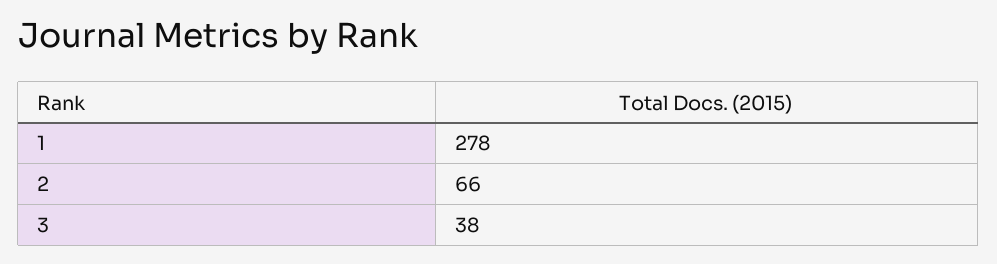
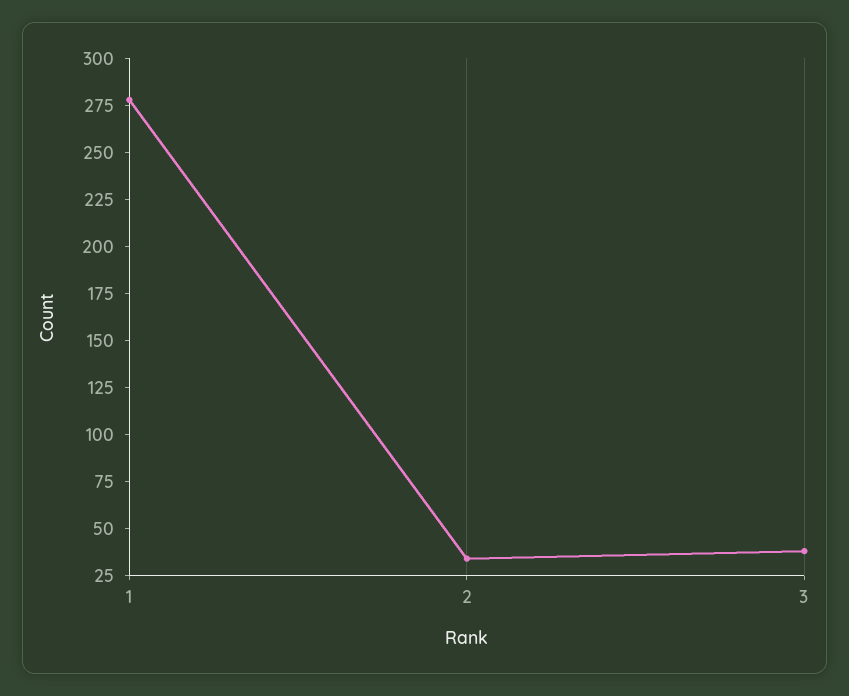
  {
    "1": 278,
-   "2": 66,
+   "2": 35,
    "3": 38
  }

